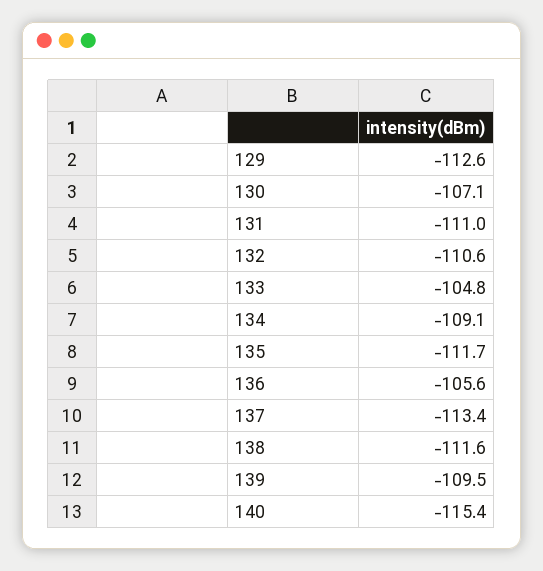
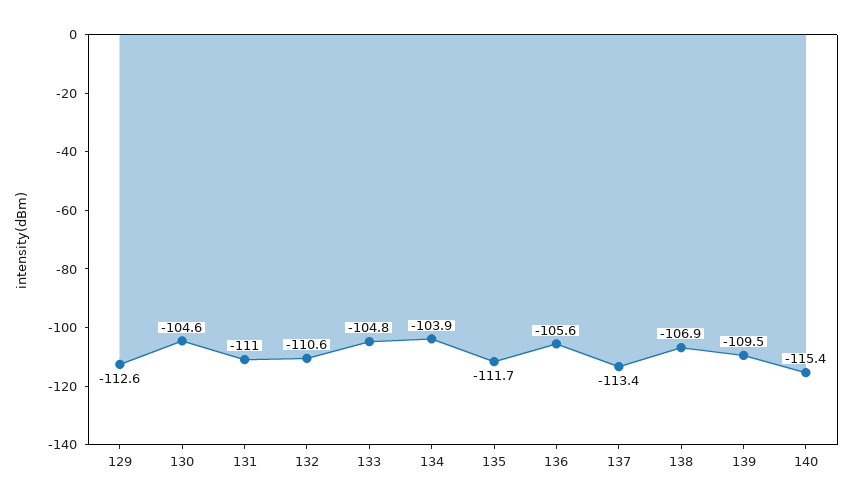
  {
    "129": -112.6,
-   "130": -107.1,
+   "130": -104.6,
    "131": -111,
    "132": -110.6,
    "133": -104.8,
-   "134": -109.1,
+   "134": -103.9,
    "135": -111.7,
    "136": -105.6,
    "137": -113.4,
-   "138": -111.6,
+   "138": -106.9,
    "139": -109.5,
    "140": -115.4
  }

